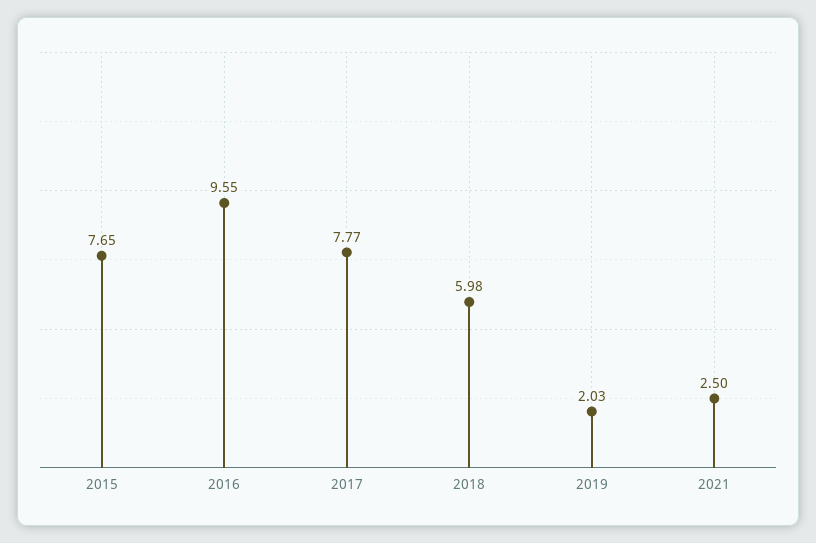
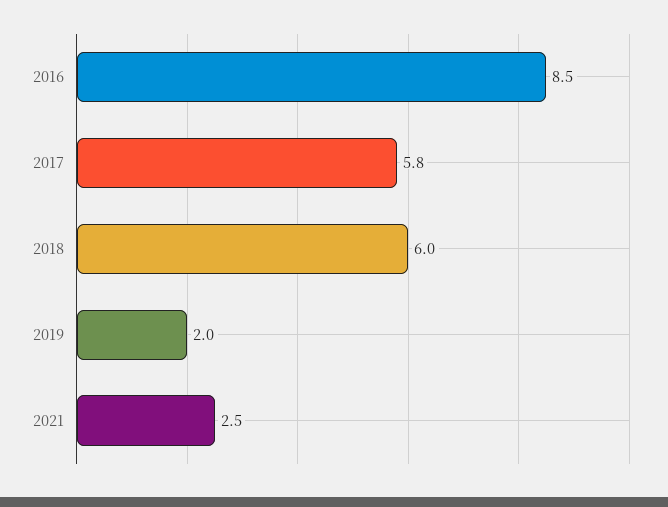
  {
-   "2015": 7.65,
-   "2016": 9.55,
+   "2016": 8.5,
-   "2017": 7.77,
+   "2017": 5.8,
    "2018": 5.98,
    "2019": 2.03,
    "2021": 2.5
  }

